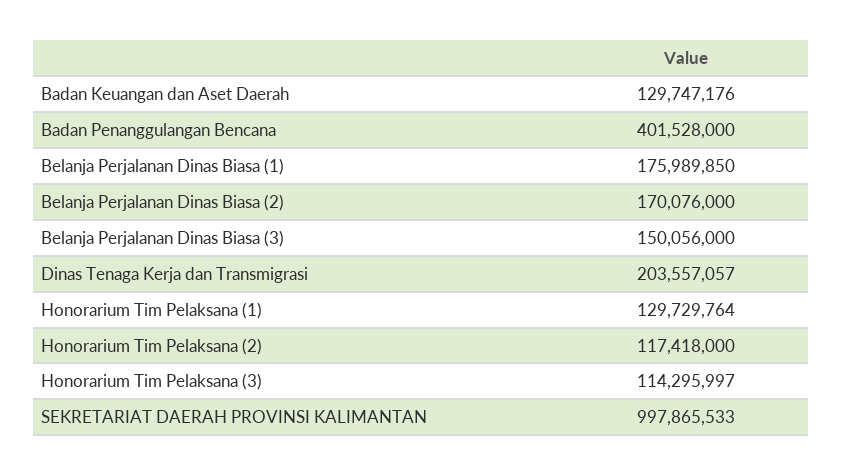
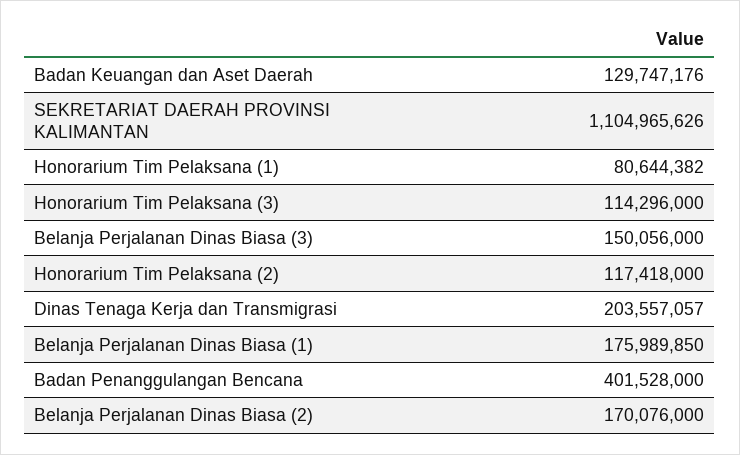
  {
    "Badan Keuangan dan Aset Daerah": 129747176,
    "Badan Penanggulangan Bencana": 401528000,
    "Belanja Perjalanan Dinas Biasa (1)": 175989850,
    "Belanja Perjalanan Dinas Biasa (2)": 170076000,
    "Belanja Perjalanan Dinas Biasa (3)": 150056000,
    "Dinas Tenaga Kerja dan Transmigrasi": 203557057,
-   "Honorarium Tim Pelaksana (1)": 129729764,
+   "Honorarium Tim Pelaksana (1)": 80644382,
    "Honorarium Tim Pelaksana (2)": 117418000,
-   "Honorarium Tim Pelaksana (3)": 114295997,
+   "Honorarium Tim Pelaksana (3)": 114296000,
-   "SEKRETARIAT DAERAH PROVINSI KALIMANTAN": 997865533
+   "SEKRETARIAT DAERAH PROVINSI KALIMANTAN": 1104965626
  }

